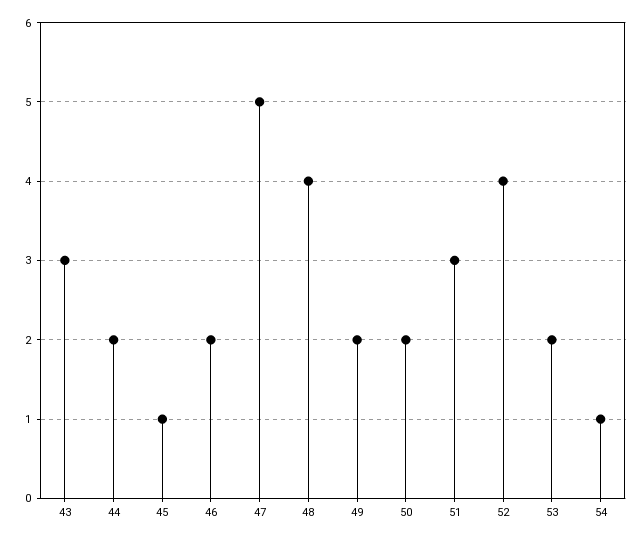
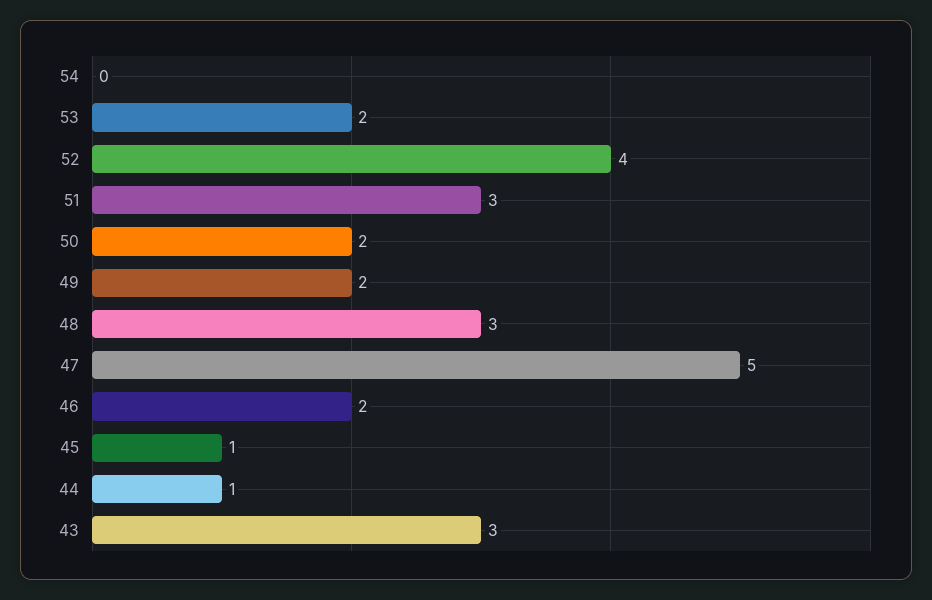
  {
    "43": 3,
-   "44": 2,
+   "44": 1,
    "45": 1,
    "46": 2,
    "47": 5,
-   "48": 4,
+   "48": 3,
    "49": 2,
    "50": 2,
    "51": 3,
    "52": 4,
    "53": 2,
-   "54": 1
+   "54": 0
  }

